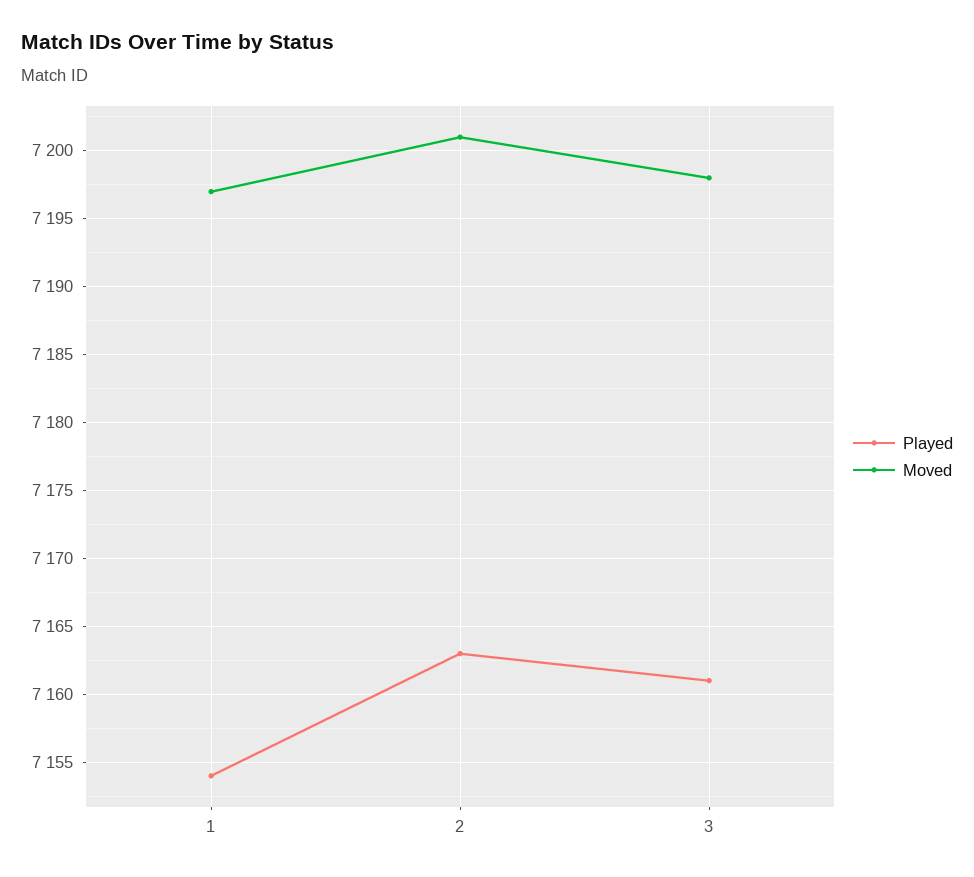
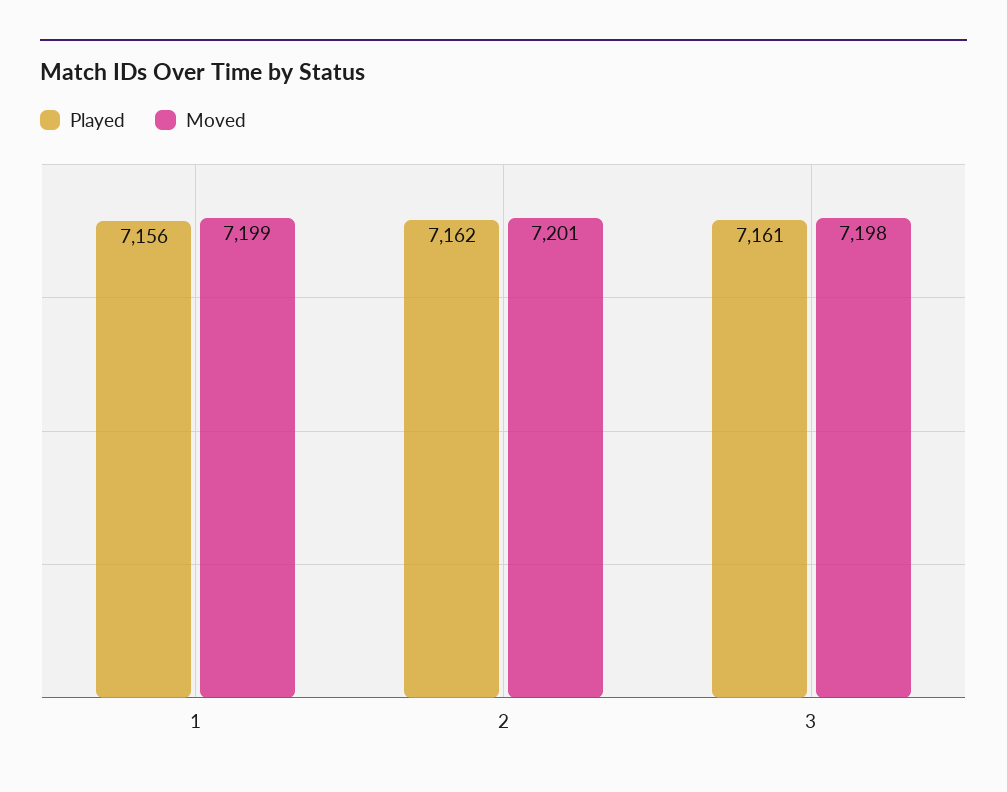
  {
    "Played": {
-     "1": 7154,
+     "1": 7156,
-     "2": 7163,
+     "2": 7162,
      "3": 7161
    },
    "Moved": {
-     "1": 7197,
+     "1": 7199,
      "2": 7201,
      "3": 7198
    }
  }

